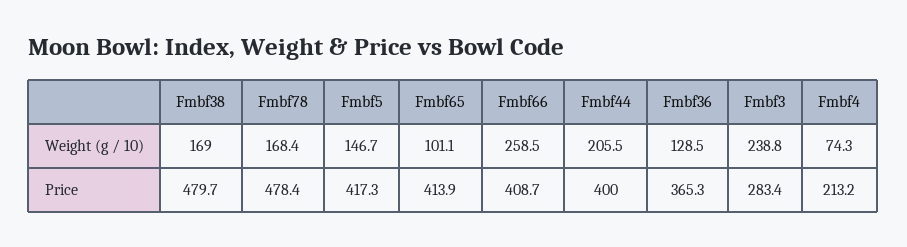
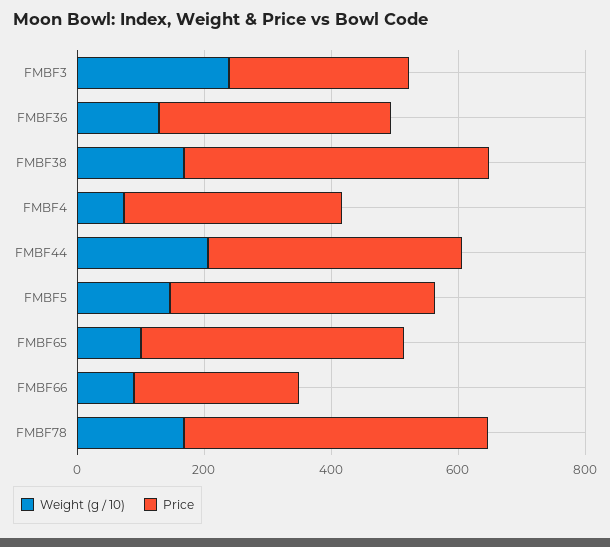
  {
    "Weight (g / 10)": {
      "Fmbf38": 169,
      "Fmbf78": 168.4,
      "Fmbf5": 146.7,
      "Fmbf65": 101.1,
-     "Fmbf66": 258.5,
+     "Fmbf66": 100,
      "Fmbf44": 205.5,
      "Fmbf36": 128.5,
      "Fmbf3": 238.8,
      "Fmbf4": 74.3
    },
    "Price": {
      "Fmbf38": 479.7,
      "Fmbf78": 478.4,
      "Fmbf5": 417.3,
      "Fmbf65": 413.9,
-     "Fmbf66": 408.7,
+     "Fmbf66": 250,
      "Fmbf44": 400,
      "Fmbf36": 365.3,
      "Fmbf3": 283.4,
-     "Fmbf4": 213.2
+     "Fmbf4": 350
    }
  }

